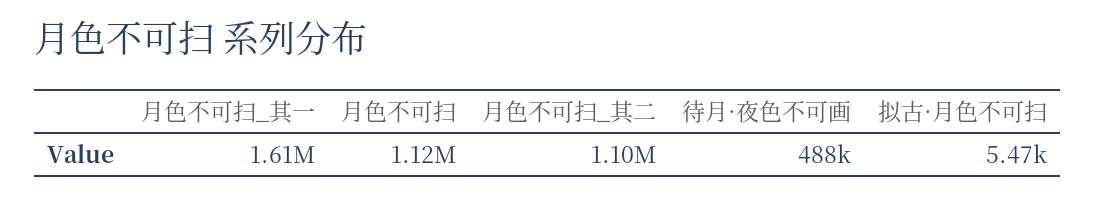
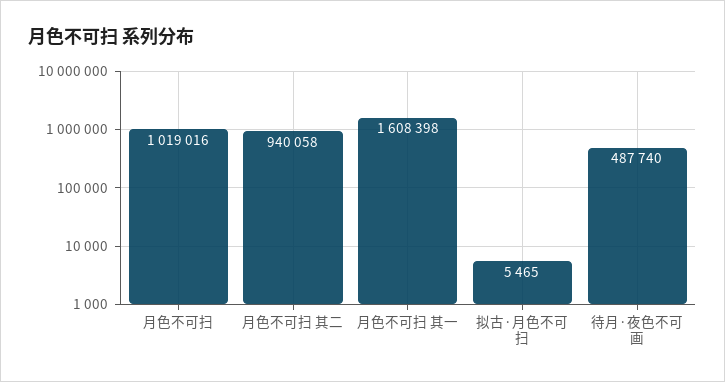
  {
    "月色不可扫_其一": 1608398,
-   "月色不可扫": 1120000,
+   "月色不可扫": 1019016,
-   "月色不可扫_其二": 1100000,
+   "月色不可扫_其二": 940058,
    "待月·夜色不可画": 487740,
    "拟古·月色不可扫": 5465
  }

